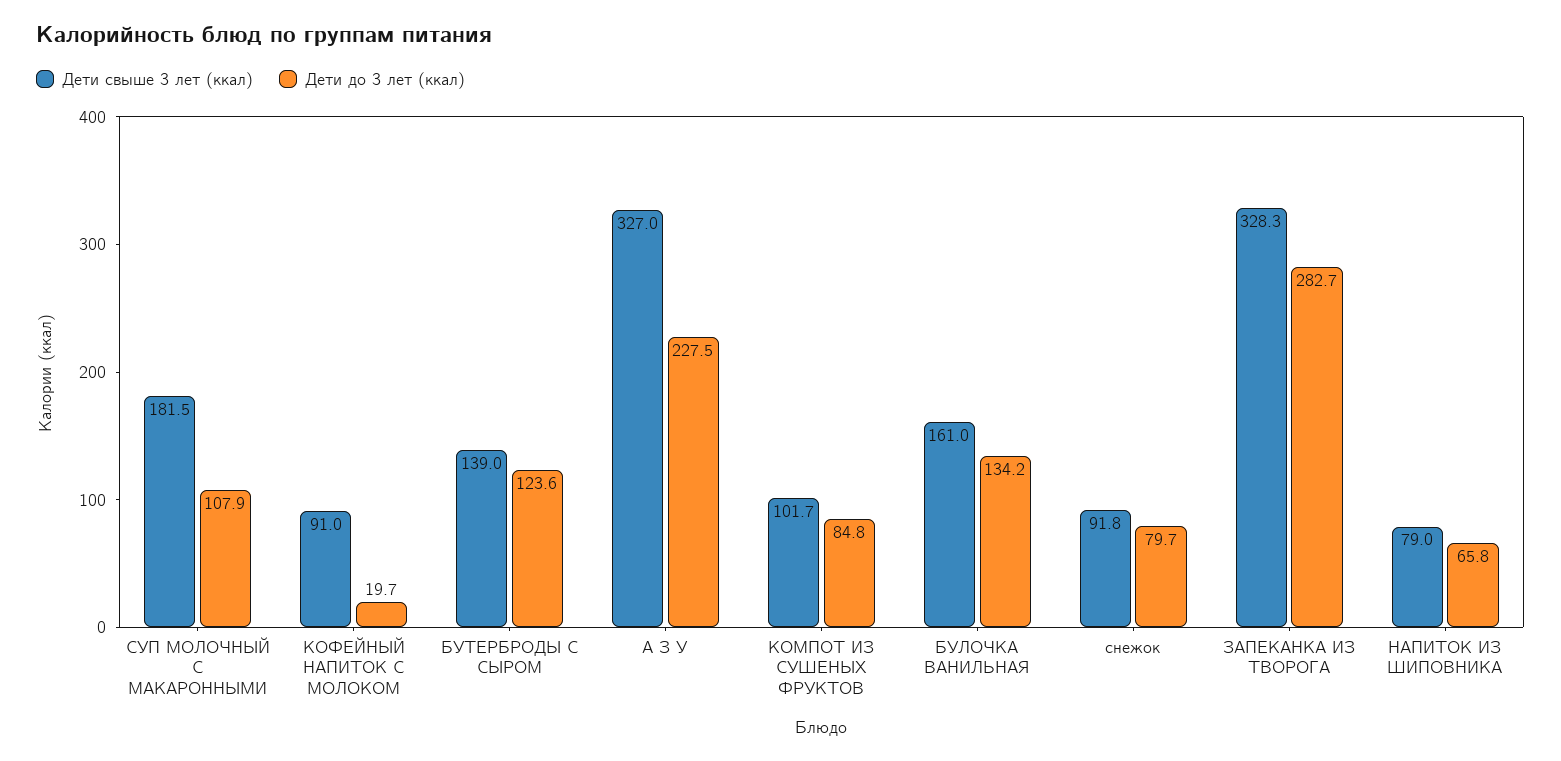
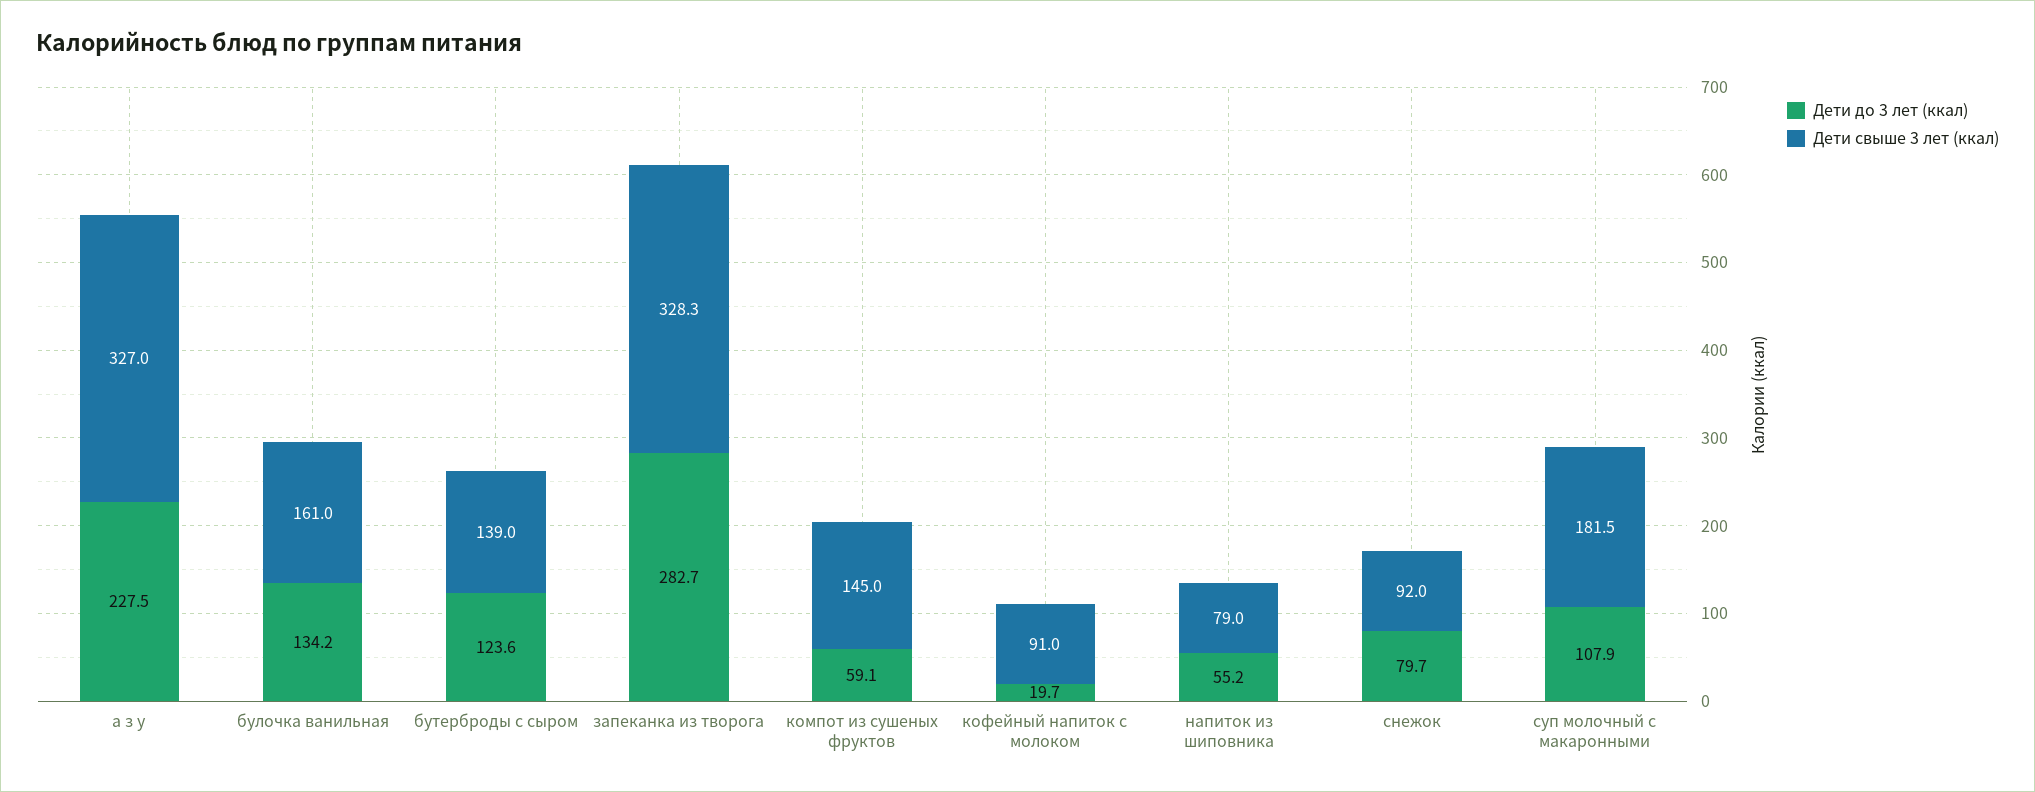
  {
    "Дети свыше 3 лет (ккал)": {
      "СУП МОЛОЧНЫЙ С МАКАРОННЫМИ": 181.5,
      "КОФЕЙНЫЙ НАПИТОК С МОЛОКОМ": 91,
      "БУТЕРБРОДЫ С СЫРОМ": 139,
      "А З У": 327,
-     "КОМПОТ ИЗ СУШЕНЫХ ФРУКТОВ": 101.7,
+     "КОМПОТ ИЗ СУШЕНЫХ ФРУКТОВ": 145,
      "БУЛОЧКА ВАНИЛЬНАЯ": 161,
-     "снежок": 91.8,
+     "снежок": 92,
      "ЗАПЕКАНКА ИЗ ТВОРОГА": 328.3,
      "НАПИТОК ИЗ ШИПОВНИКА": 79
    },
    "Дети до 3 лет (ккал)": {
      "СУП МОЛОЧНЫЙ С МАКАРОННЫМИ": 107.9,
      "КОФЕЙНЫЙ НАПИТОК С МОЛОКОМ": 19.7,
      "БУТЕРБРОДЫ С СЫРОМ": 123.6,
      "А З У": 227.5,
-     "КОМПОТ ИЗ СУШЕНЫХ ФРУКТОВ": 84.8,
+     "КОМПОТ ИЗ СУШЕНЫХ ФРУКТОВ": 59.1,
      "БУЛОЧКА ВАНИЛЬНАЯ": 134.2,
      "снежок": 79.7,
      "ЗАПЕКАНКА ИЗ ТВОРОГА": 282.7,
-     "НАПИТОК ИЗ ШИПОВНИКА": 65.8
+     "НАПИТОК ИЗ ШИПОВНИКА": 55.2
    }
  }

